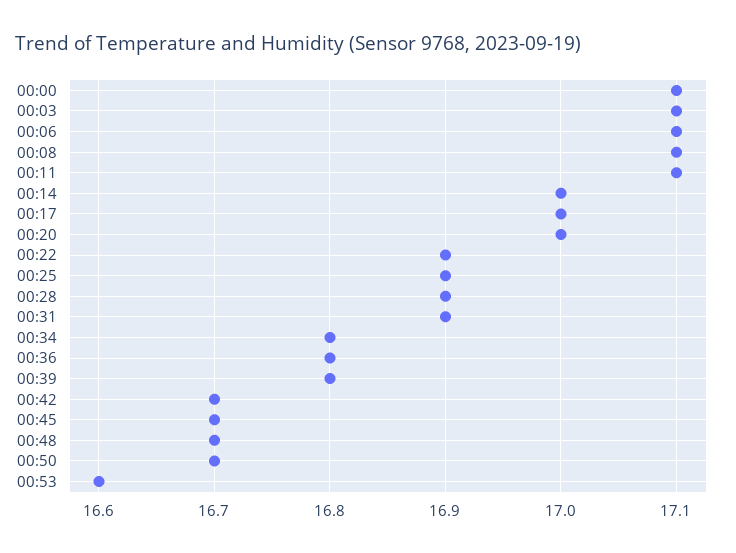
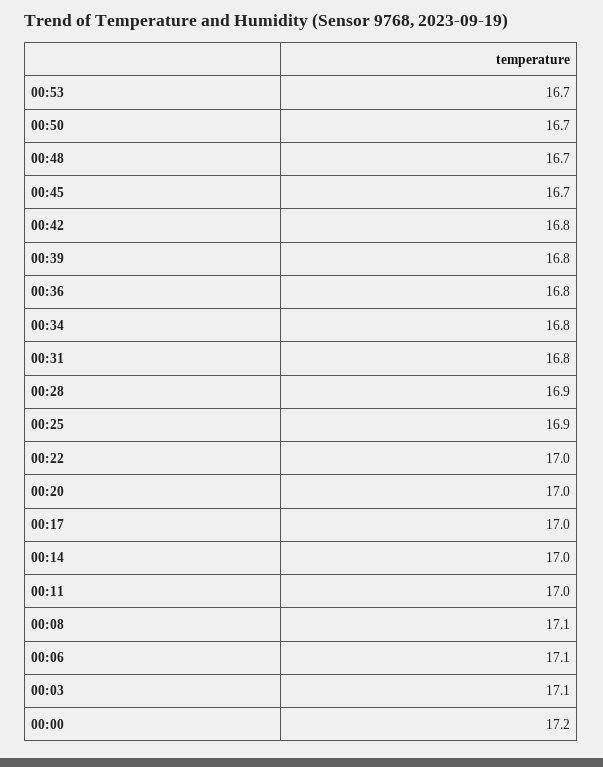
  {
-   "00:00": 17.1,
+   "00:00": 17.2,
    "00:03": 17.1,
    "00:06": 17.1,
    "00:08": 17.1,
-   "00:11": 17.1,
+   "00:11": 17,
    "00:14": 17,
    "00:17": 17,
    "00:20": 17,
-   "00:22": 16.9,
+   "00:22": 17,
    "00:25": 16.9,
    "00:28": 16.9,
-   "00:31": 16.9,
+   "00:31": 16.8,
    "00:34": 16.8,
    "00:36": 16.8,
    "00:39": 16.8,
-   "00:42": 16.7,
+   "00:42": 16.8,
    "00:45": 16.7,
    "00:48": 16.7,
    "00:50": 16.7,
-   "00:53": 16.6
+   "00:53": 16.7
  }

